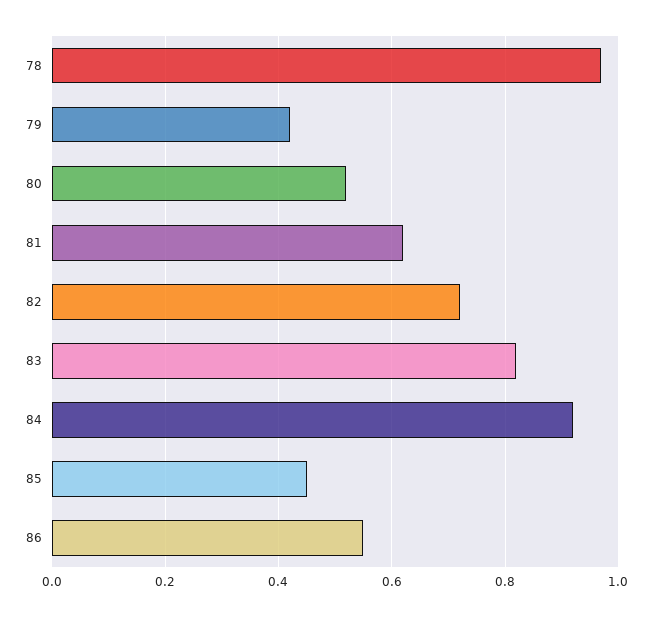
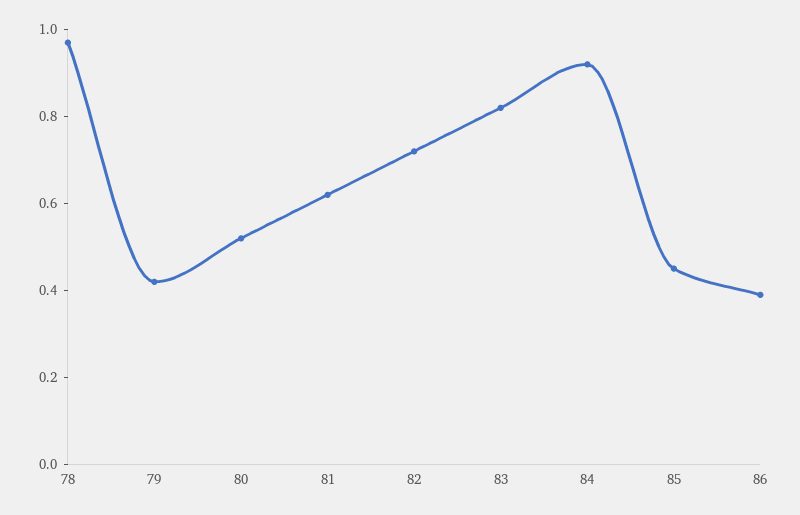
  {
    "78": 0.95,
    "79": 0.4,
    "80": 0.5,
    "81": 0.6,
    "82": 0.7,
    "83": 0.8,
    "84": 0.9,
    "85": 0.45,
-   "86": 0.55
+   "86": 0.4
  }

